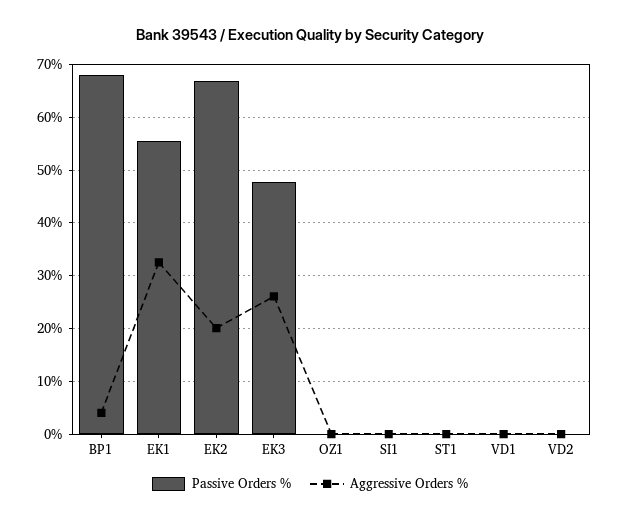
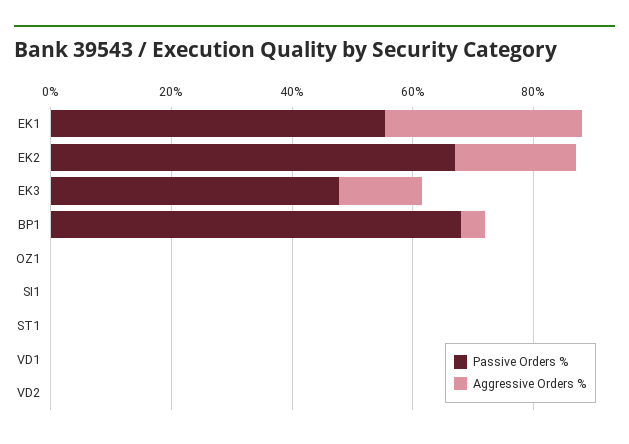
  {
    "Passive Orders %": {
      "BP1": 68,
      "EK1": 56,
      "EK2": 66,
      "EK3": 48,
      "OZ1": 0,
      "SI1": 0,
      "ST1": 0,
      "VD1": 0,
      "VD2": 0
    },
    "Aggressive Orders %": {
      "BP1": 4,
      "EK1": 32,
      "EK2": 20,
-     "EK3": 26,
+     "EK3": 15,
      "OZ1": 0,
      "SI1": 0,
      "ST1": 0,
      "VD1": 0,
      "VD2": 0
    }
  }

